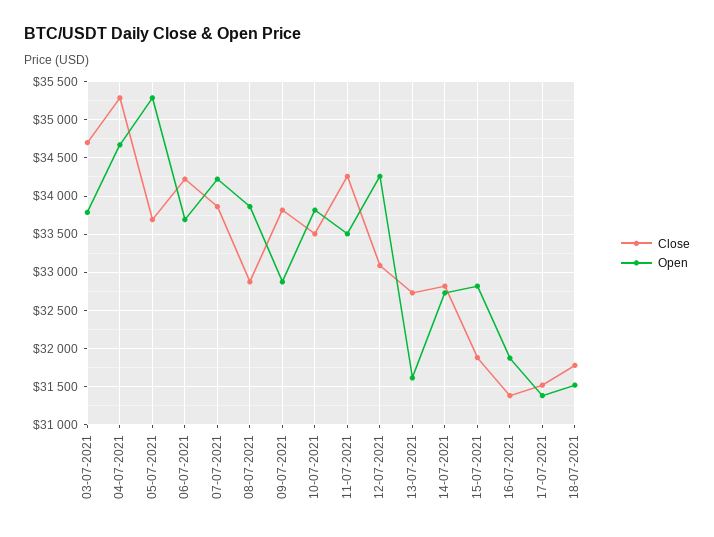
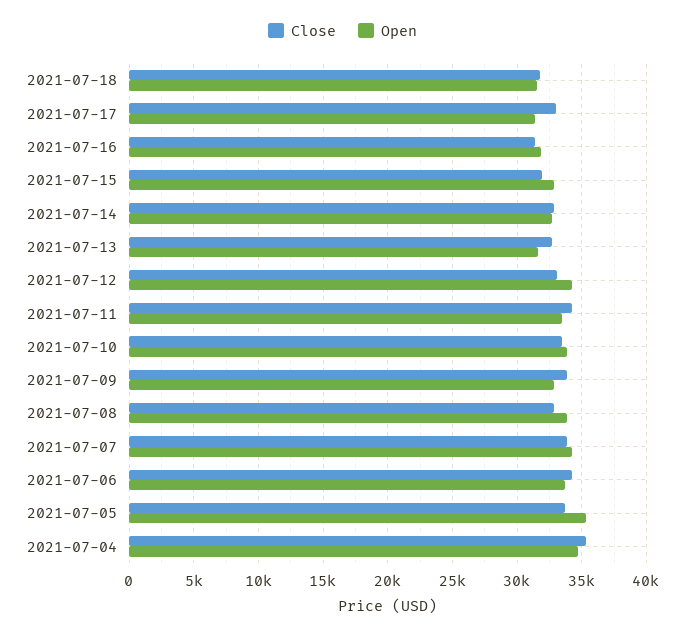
  {
    "Close": {
-     "03-07-2021": 34700,
      "04-07-2021": 35300,
      "05-07-2021": 33700,
      "06-07-2021": 34200,
      "07-07-2021": 33900,
      "08-07-2021": 32900,
      "09-07-2021": 33800,
      "10-07-2021": 33500,
      "11-07-2021": 34300,
      "12-07-2021": 33100,
      "13-07-2021": 32700,
      "14-07-2021": 32800,
      "15-07-2021": 31900,
      "16-07-2021": 31400,
-     "17-07-2021": 31500,
+     "17-07-2021": 33000,
      "18-07-2021": 31800
    },
    "Open": {
-     "03-07-2021": 33800,
      "04-07-2021": 34700,
      "05-07-2021": 35300,
      "06-07-2021": 33700,
      "07-07-2021": 34200,
      "08-07-2021": 33900,
      "09-07-2021": 32900,
      "10-07-2021": 33800,
      "11-07-2021": 33500,
      "12-07-2021": 34300,
      "13-07-2021": 31600,
      "14-07-2021": 32700,
      "15-07-2021": 32800,
      "16-07-2021": 31900,
      "17-07-2021": 31400,
      "18-07-2021": 31500
    }
  }

